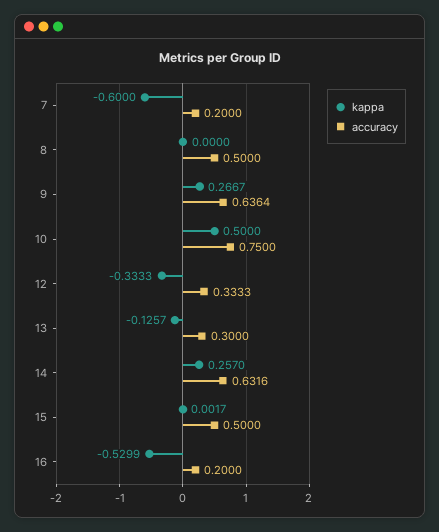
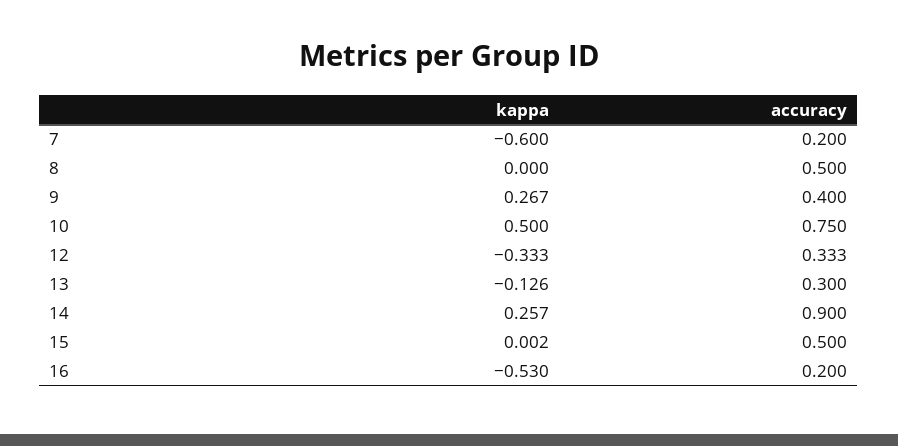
  {
    "kappa": {
      "7": -0.6,
      "8": 0,
      "9": 0.2667,
      "10": 0.5,
      "12": -0.3333,
      "13": -0.1257,
      "14": 0.257,
      "15": 0.0017,
      "16": -0.5299
    },
    "accuracy": {
      "7": 0.2,
      "8": 0.5,
-     "9": 0.6364,
+     "9": 0.4,
      "10": 0.75,
      "12": 0.3333,
      "13": 0.3,
-     "14": 0.6316,
+     "14": 0.9,
      "15": 0.5,
      "16": 0.2
    }
  }

